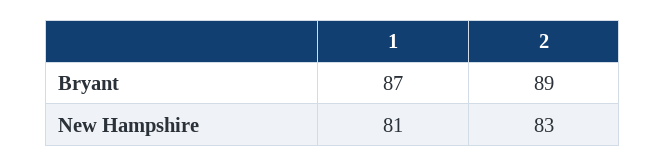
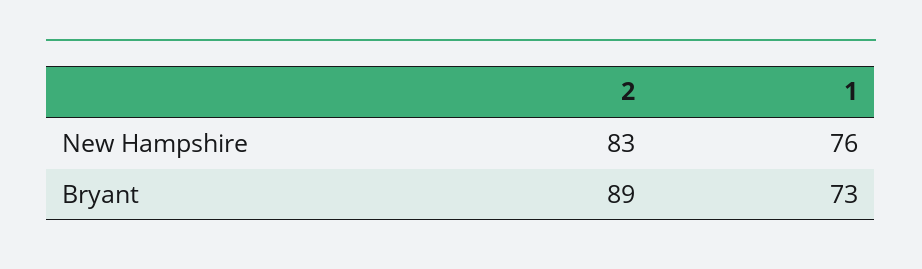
  {
    "1": {
-     "Bryant": 87,
+     "Bryant": 73,
-     "New Hampshire": 81
+     "New Hampshire": 76
    },
    "2": {
      "Bryant": 89,
      "New Hampshire": 83
    }
  }

